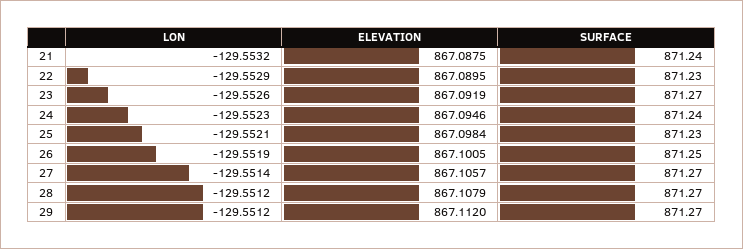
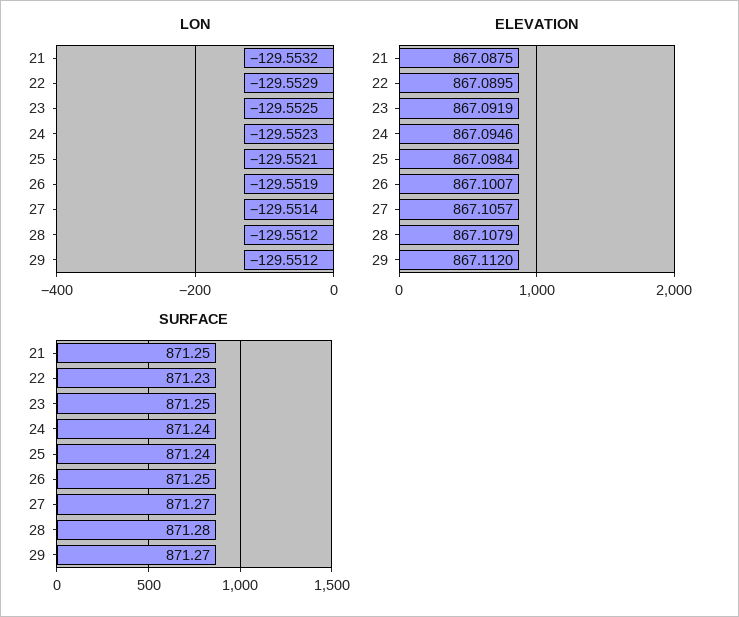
  {
    "LON": {
      "21": -129.5532,
      "22": -129.5529,
-     "23": -129.5526,
+     "23": -129.5525,
      "24": -129.5523,
      "25": -129.5521,
      "26": -129.5519,
      "27": -129.5514,
      "28": -129.5512,
      "29": -129.5512
    },
    "ELEVATION": {
      "21": 867.0875,
      "22": 867.0895,
      "23": 867.0919,
      "24": 867.0946,
      "25": 867.0984,
-     "26": 867.1005,
+     "26": 867.1007,
      "27": 867.1057,
      "28": 867.1079,
      "29": 867.112
    },
    "SURFACE": {
-     "21": 871.24,
+     "21": 871.25,
      "22": 871.23,
-     "23": 871.27,
+     "23": 871.25,
      "24": 871.24,
-     "25": 871.23,
+     "25": 871.24,
      "26": 871.25,
      "27": 871.27,
-     "28": 871.27,
+     "28": 871.28,
      "29": 871.27
    }
  }

